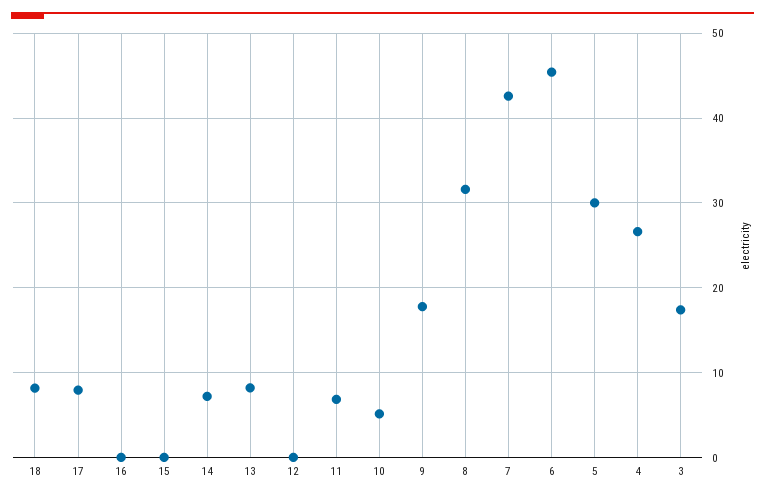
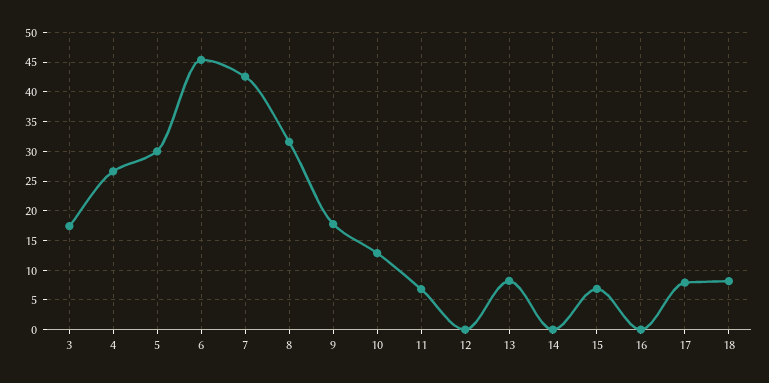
  {
    "18": 8,
    "17": 8,
    "16": 0,
-   "15": 0,
+   "15": 7.5,
-   "14": 7,
+   "14": 0,
    "13": 8,
    "12": 0,
    "11": 7,
-   "10": 5,
+   "10": 12.5,
    "9": 18,
    "8": 32,
    "7": 43,
    "6": 45,
    "5": 30,
    "4": 27,
    "3": 17
  }

